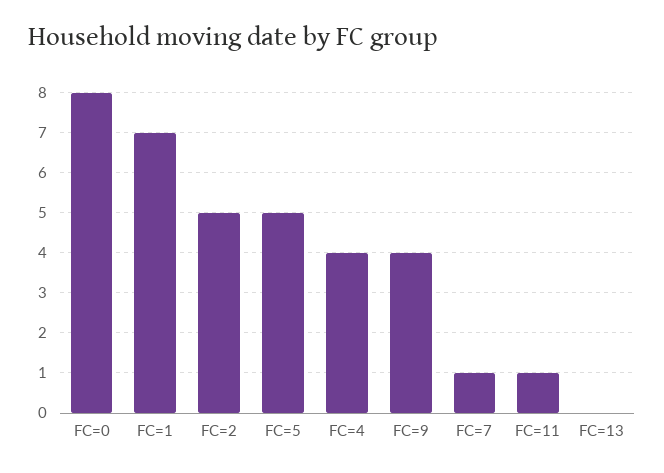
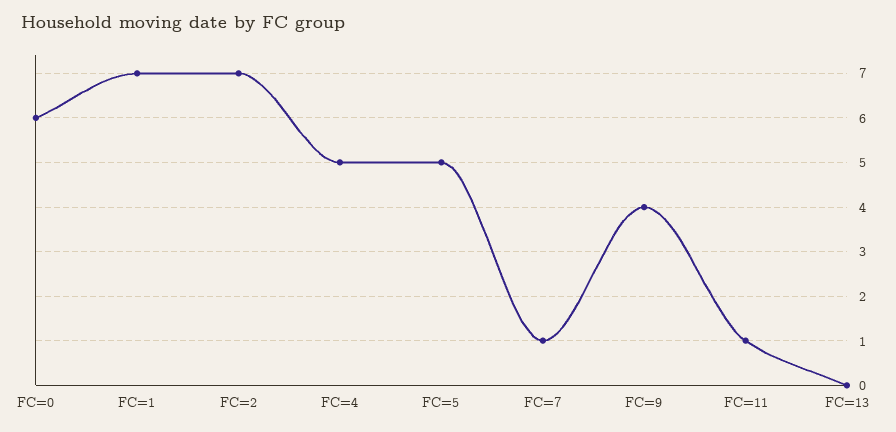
  {
-   "FC=0": 8,
+   "FC=0": 6,
    "FC=1": 7,
-   "FC=2": 5,
+   "FC=2": 7,
    "FC=5": 5,
-   "FC=4": 4,
+   "FC=4": 5,
    "FC=9": 4,
    "FC=7": 1,
    "FC=11": 1,
    "FC=13": 0
  }

